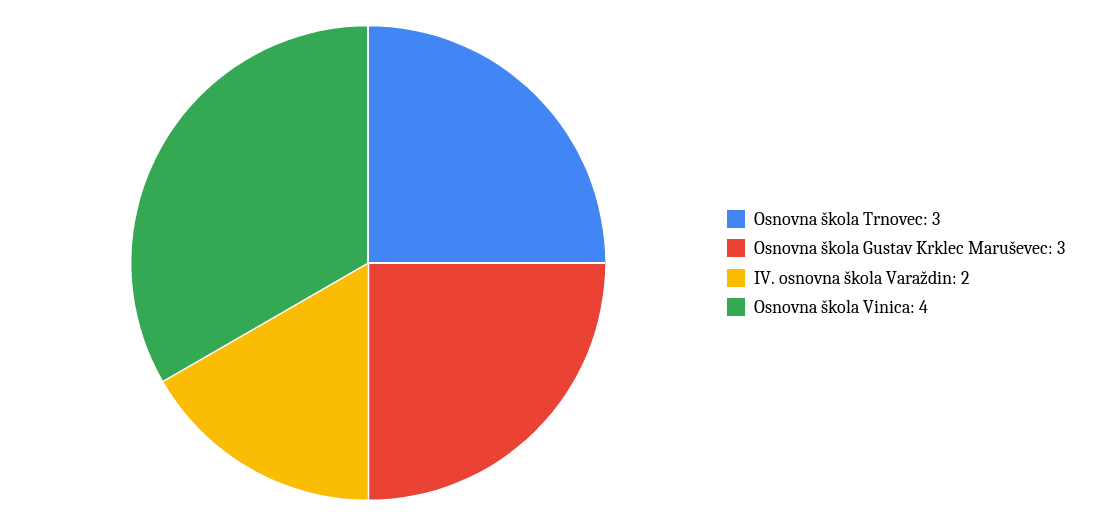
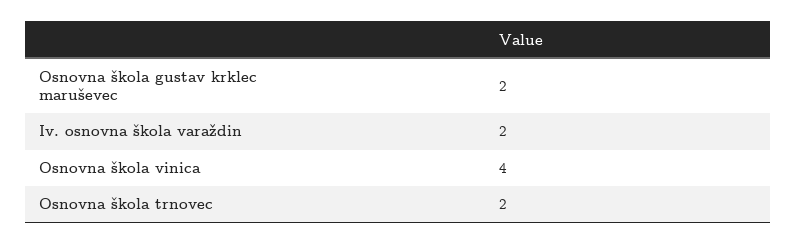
  {
-   "Osnovna škola Trnovec": 3,
+   "Osnovna škola Trnovec": 2,
-   "Osnovna škola Gustav Krklec Maruševec": 3,
+   "Osnovna škola Gustav Krklec Maruševec": 2,
    "IV. osnovna škola Varaždin": 2,
    "Osnovna škola Vinica": 4
  }

